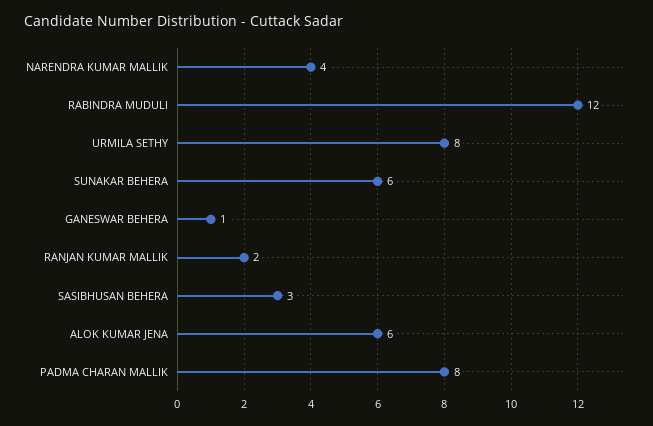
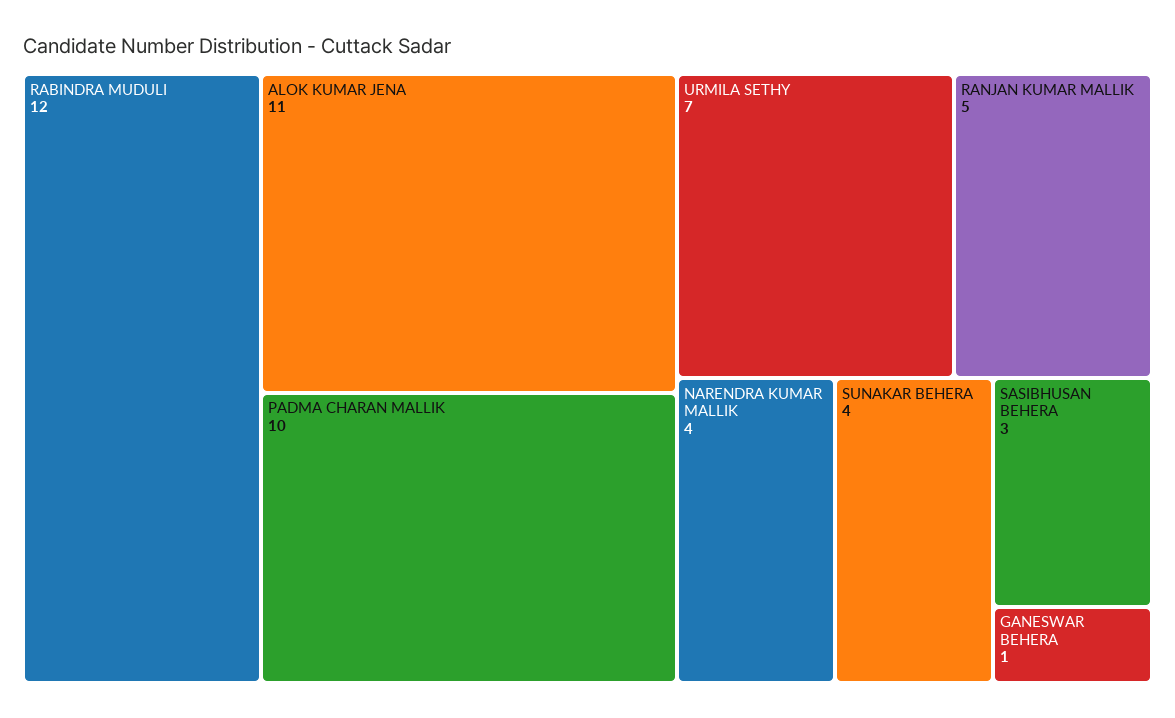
  {
    "NARENDRA KUMAR MALLIK": 4,
    "RABINDRA MUDULI": 12,
-   "URMILA SETHY": 8,
+   "URMILA SETHY": 7,
-   "SUNAKAR BEHERA": 6,
+   "SUNAKAR BEHERA": 4,
    "GANESWAR BEHERA": 1,
-   "RANJAN KUMAR MALLIK": 2,
+   "RANJAN KUMAR MALLIK": 5,
    "SASIBHUSAN BEHERA": 3,
-   "ALOK KUMAR JENA": 6,
+   "ALOK KUMAR JENA": 11,
-   "PADMA CHARAN MALLIK": 8
+   "PADMA CHARAN MALLIK": 10
  }

